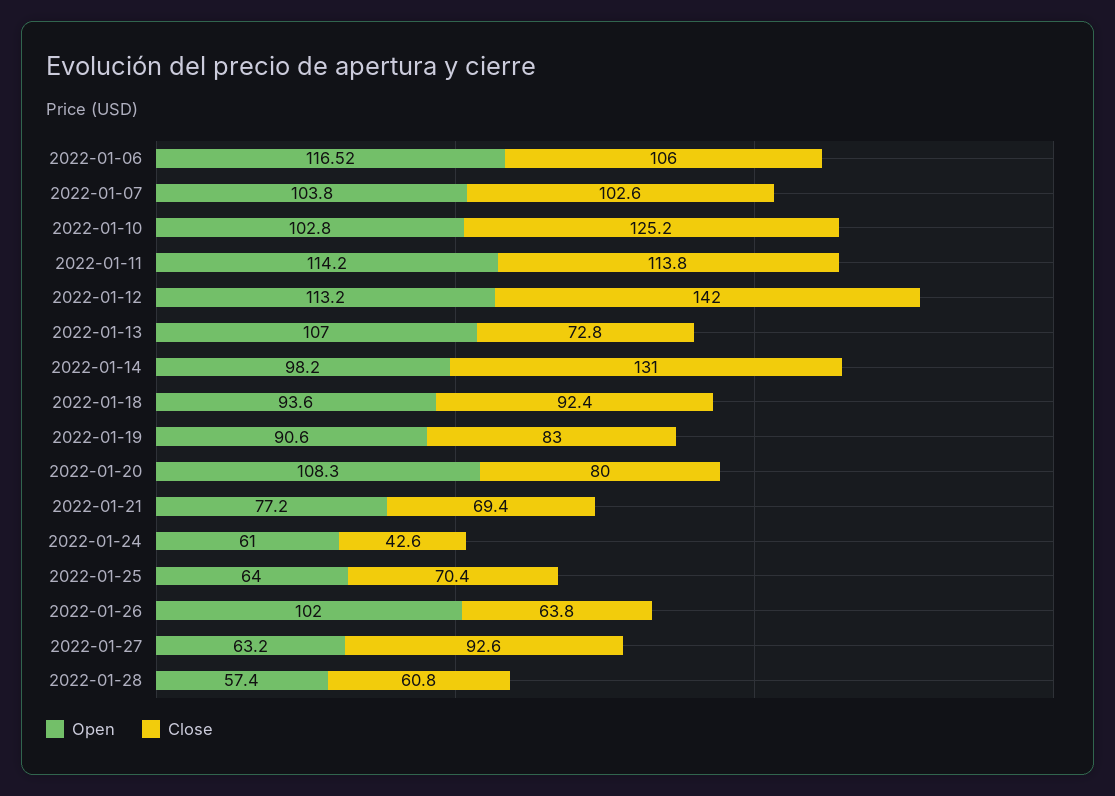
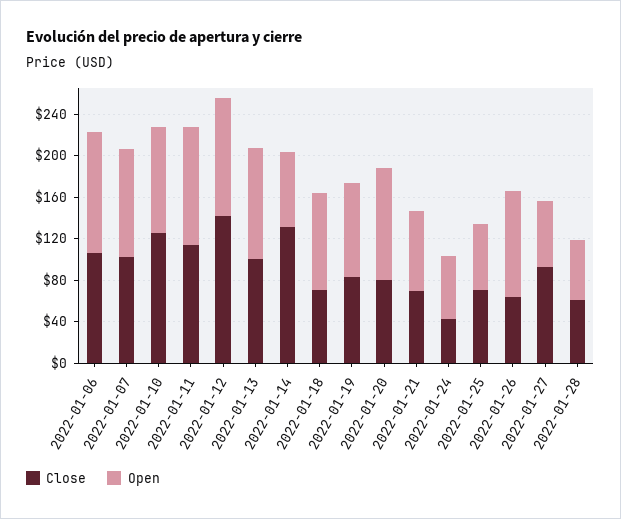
  {
    "Open": {
      "2022-01-06": 116.52,
      "2022-01-07": 103.8,
      "2022-01-10": 102.8,
      "2022-01-11": 114.2,
      "2022-01-12": 113.2,
      "2022-01-13": 107,
-     "2022-01-14": 98.2,
+     "2022-01-14": 70,
      "2022-01-18": 93.6,
      "2022-01-19": 90.6,
      "2022-01-20": 108.3,
      "2022-01-21": 77.2,
      "2022-01-24": 61,
      "2022-01-25": 64,
      "2022-01-26": 102,
      "2022-01-27": 63.2,
      "2022-01-28": 57.4
    },
    "Close": {
      "2022-01-06": 106,
      "2022-01-07": 102.6,
      "2022-01-10": 125.2,
      "2022-01-11": 113.8,
      "2022-01-12": 142,
-     "2022-01-13": 72.8,
+     "2022-01-13": 100,
      "2022-01-14": 131,
-     "2022-01-18": 92.4,
+     "2022-01-18": 70,
      "2022-01-19": 83,
      "2022-01-20": 80,
      "2022-01-21": 69.4,
      "2022-01-24": 42.6,
      "2022-01-25": 70.4,
      "2022-01-26": 63.8,
      "2022-01-27": 92.6,
      "2022-01-28": 60.8
    }
  }

